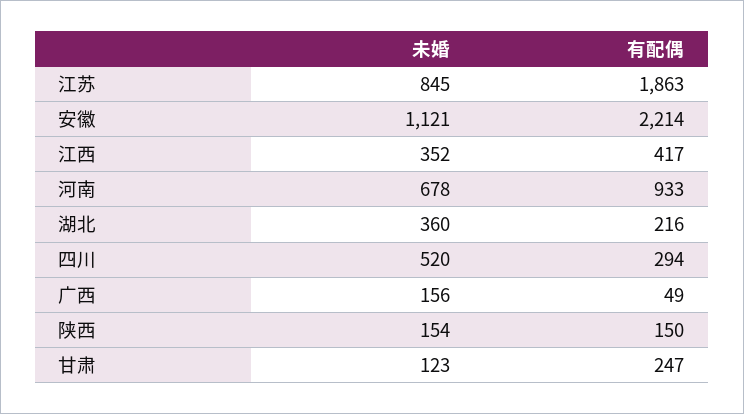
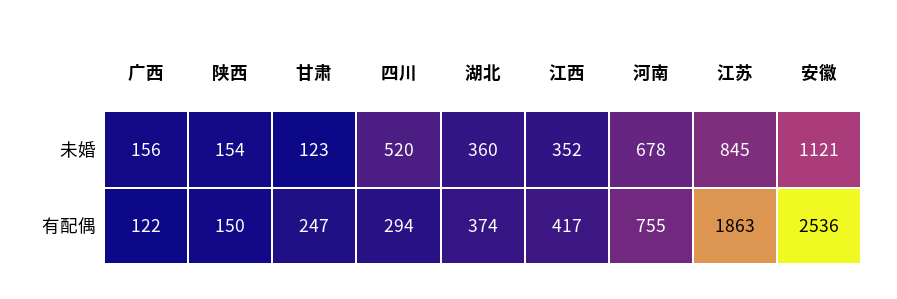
  {
    "未婚": {
      "江苏": 845,
      "安徽": 1121,
      "江西": 352,
      "河南": 678,
      "湖北": 360,
      "四川": 520,
      "广西": 156,
      "陕西": 154,
      "甘肃": 123
    },
    "有配偶": {
      "江苏": 1863,
-     "安徽": 2214,
+     "安徽": 2536,
      "江西": 417,
-     "河南": 933,
+     "河南": 755,
-     "湖北": 216,
+     "湖北": 374,
      "四川": 294,
-     "广西": 49,
+     "广西": 122,
      "陕西": 150,
      "甘肃": 247
    }
  }

